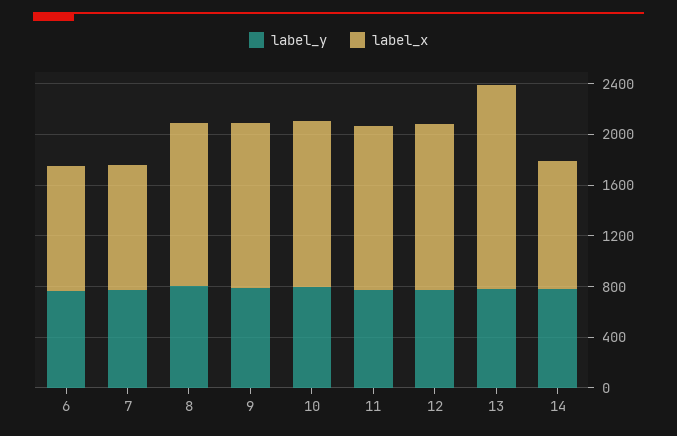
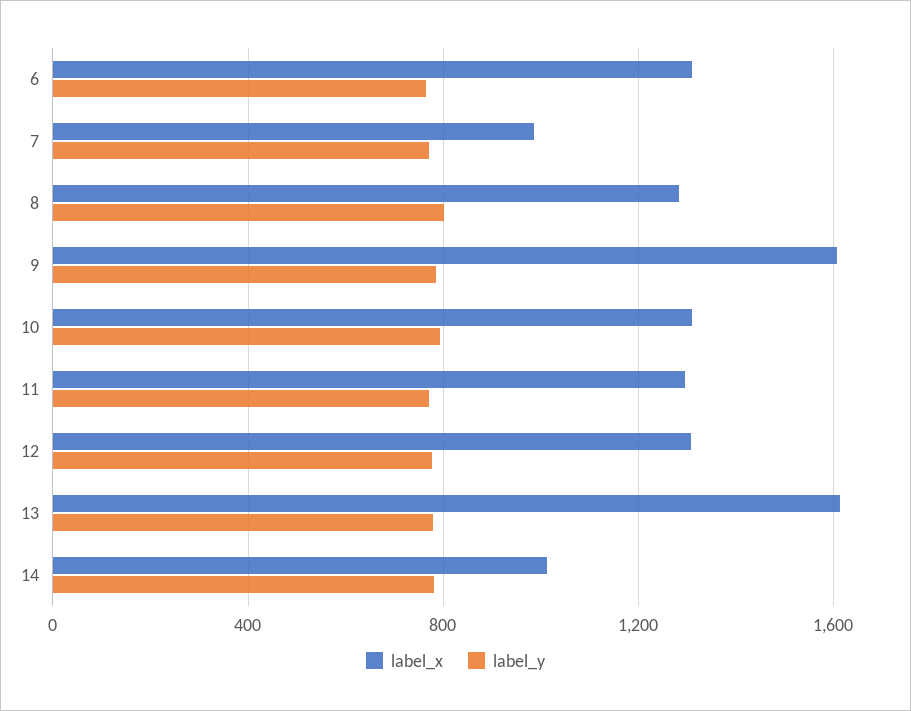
  {
    "label_y": {
      "6": 750,
      "7": 750,
      "8": 800,
      "9": 800,
      "10": 800,
      "11": 750,
      "12": 800,
      "13": 800,
      "14": 800
    },
    "label_x": {
-     "6": 1000,
+     "6": 1300,
      "7": 1000,
      "8": 1300,
-     "9": 1300,
+     "9": 1600,
      "10": 1300,
      "11": 1300,
      "12": 1300,
      "13": 1600,
      "14": 1000
    }
  }

